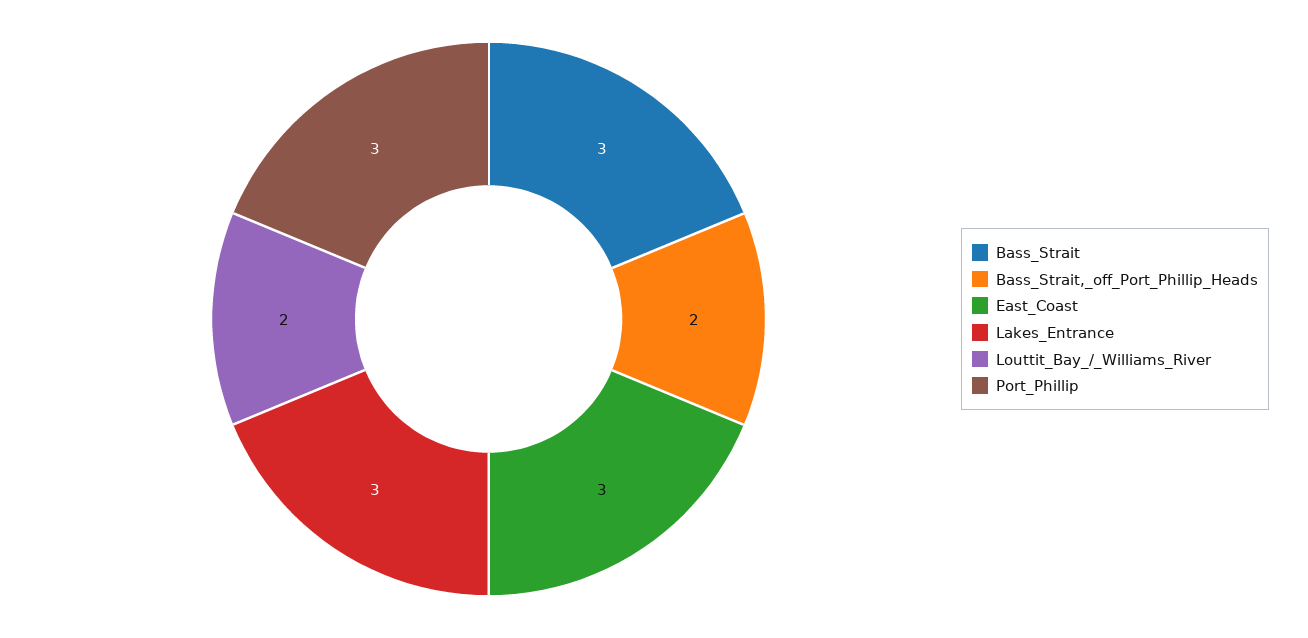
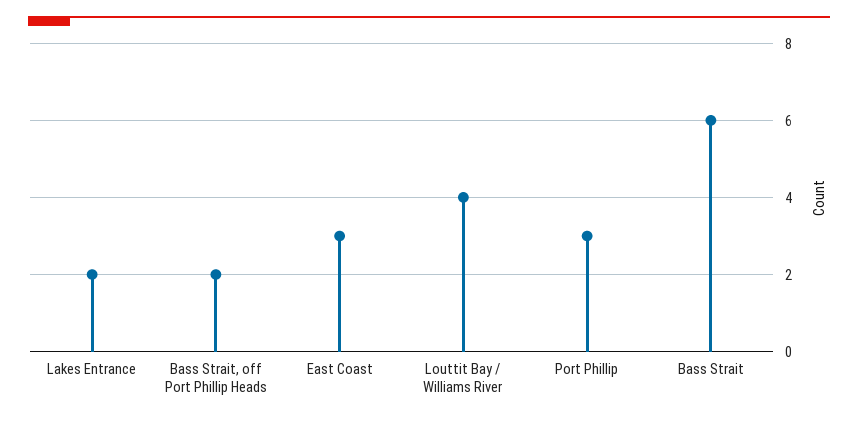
  {
-   "Bass_Strait": 3,
+   "Bass_Strait": 6,
    "Bass_Strait,_off_Port_Phillip_Heads": 2,
    "East_Coast": 3,
-   "Lakes_Entrance": 3,
+   "Lakes_Entrance": 2,
-   "Louttit_Bay_/_Williams_River": 2,
+   "Louttit_Bay_/_Williams_River": 4,
    "Port_Phillip": 3
  }

